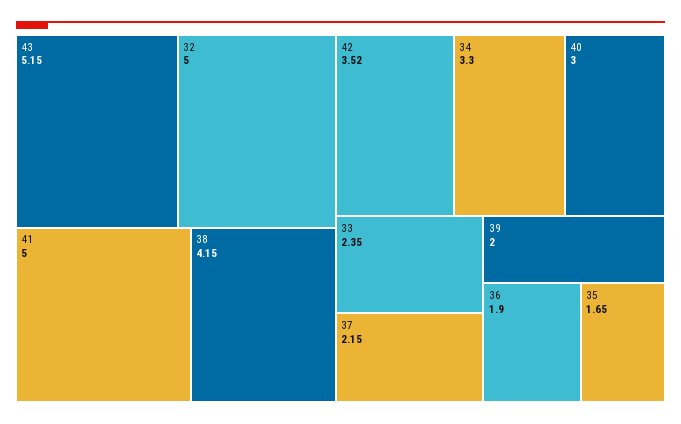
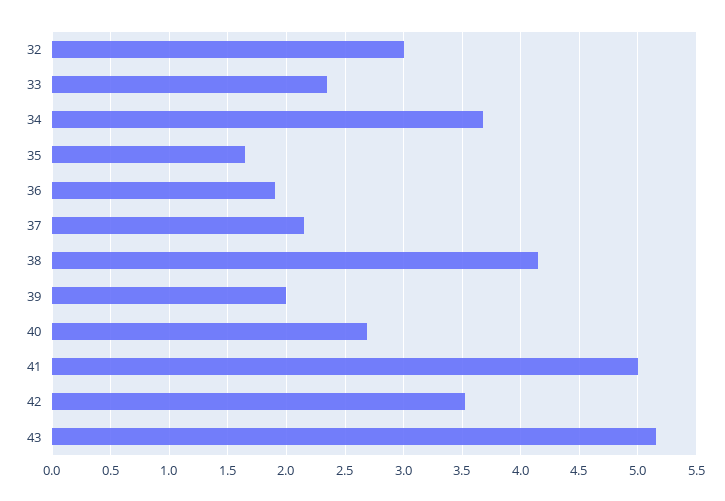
  {
    "43": 5.15,
-   "32": 5,
+   "32": 3,
    "41": 5,
    "38": 4.15,
    "42": 3.52,
-   "34": 3.3,
+   "34": 3.7,
-   "40": 3,
+   "40": 2.7,
    "33": 2.35,
    "37": 2.15,
    "39": 2,
    "36": 1.9,
    "35": 1.65
  }

